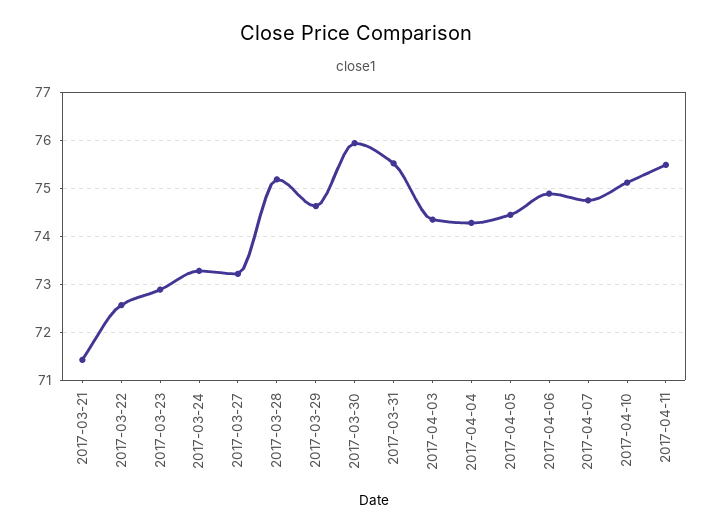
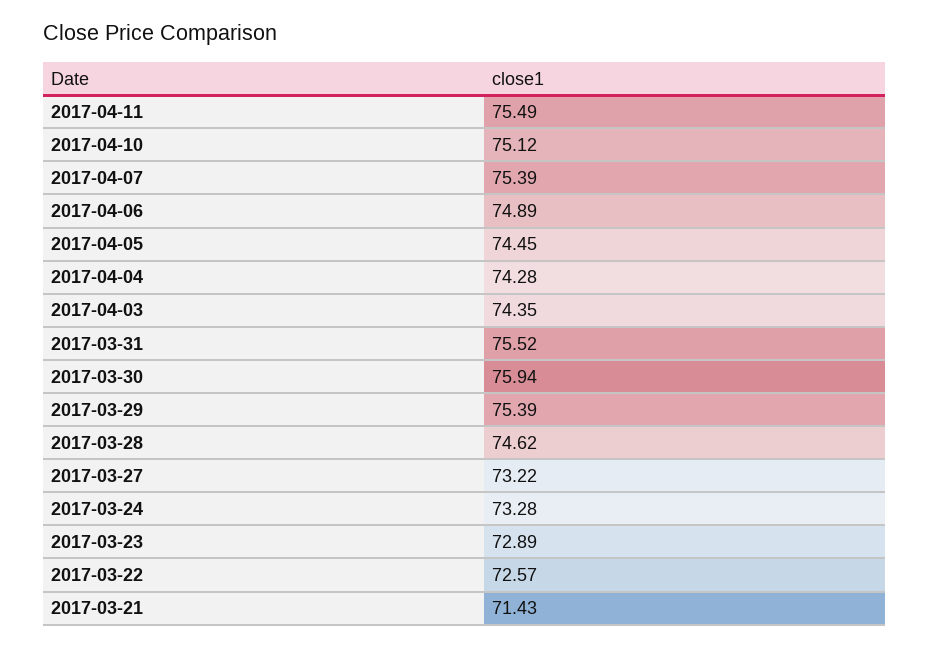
  {
    "2017-03-21": 71.43,
    "2017-03-22": 72.57,
    "2017-03-23": 72.89,
    "2017-03-24": 73.28,
    "2017-03-27": 73.22,
-   "2017-03-28": 75.2,
+   "2017-03-28": 74.62,
-   "2017-03-29": 74.6,
+   "2017-03-29": 75.39,
    "2017-03-30": 75.94,
    "2017-03-31": 75.52,
    "2017-04-03": 74.35,
    "2017-04-04": 74.28,
    "2017-04-05": 74.45,
    "2017-04-06": 74.89,
-   "2017-04-07": 74.8,
+   "2017-04-07": 75.39,
    "2017-04-10": 75.12,
    "2017-04-11": 75.49
  }

